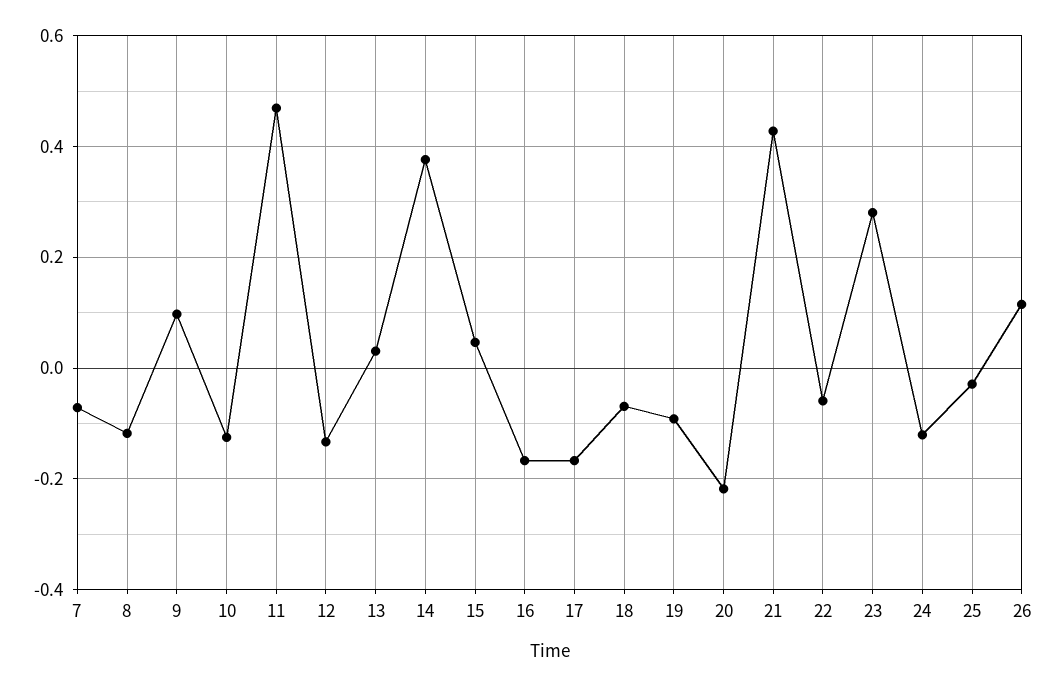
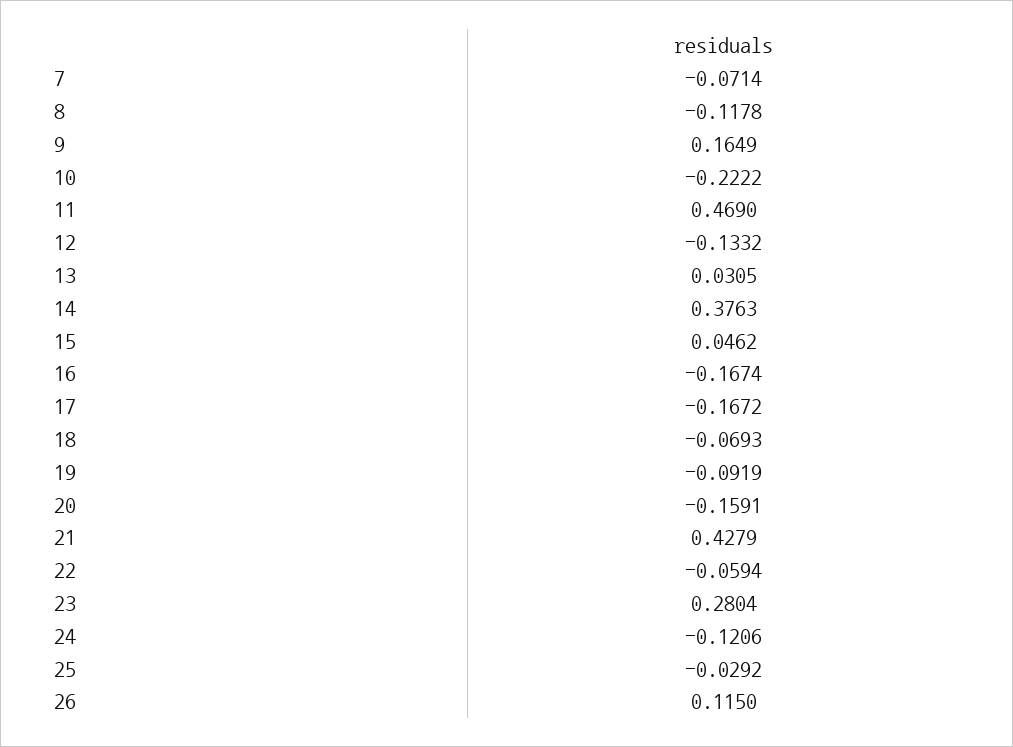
  {
    "7": -0.0714,
    "8": -0.1178,
-   "9": 0.1,
+   "9": 0.1649,
-   "10": -0.12,
+   "10": -0.2222,
    "11": 0.469,
    "12": -0.1332,
    "13": 0.0305,
    "14": 0.3763,
    "15": 0.0462,
    "16": -0.1674,
    "17": -0.1672,
    "18": -0.0693,
    "19": -0.0919,
-   "20": -0.22,
+   "20": -0.1591,
    "21": 0.4279,
    "22": -0.0594,
    "23": 0.2804,
    "24": -0.1206,
    "25": -0.0292,
    "26": 0.115
  }

